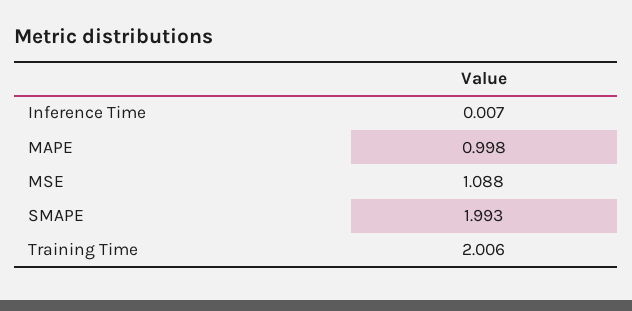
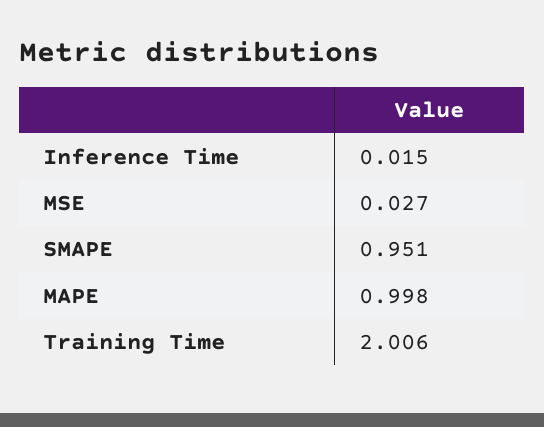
  {
-   "Inference Time": 0.007,
+   "Inference Time": 0.015,
    "MAPE": 0.998,
-   "MSE": 1.088,
+   "MSE": 0.027,
-   "SMAPE": 1.993,
+   "SMAPE": 0.951,
    "Training Time": 2.006
  }

